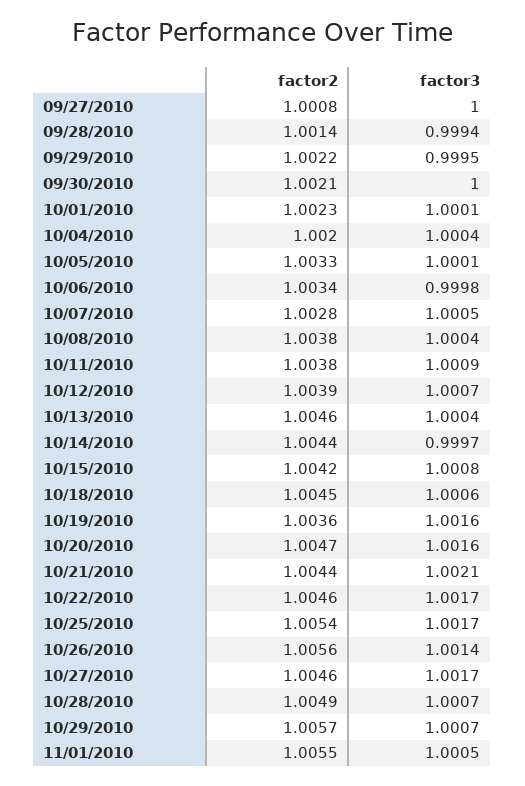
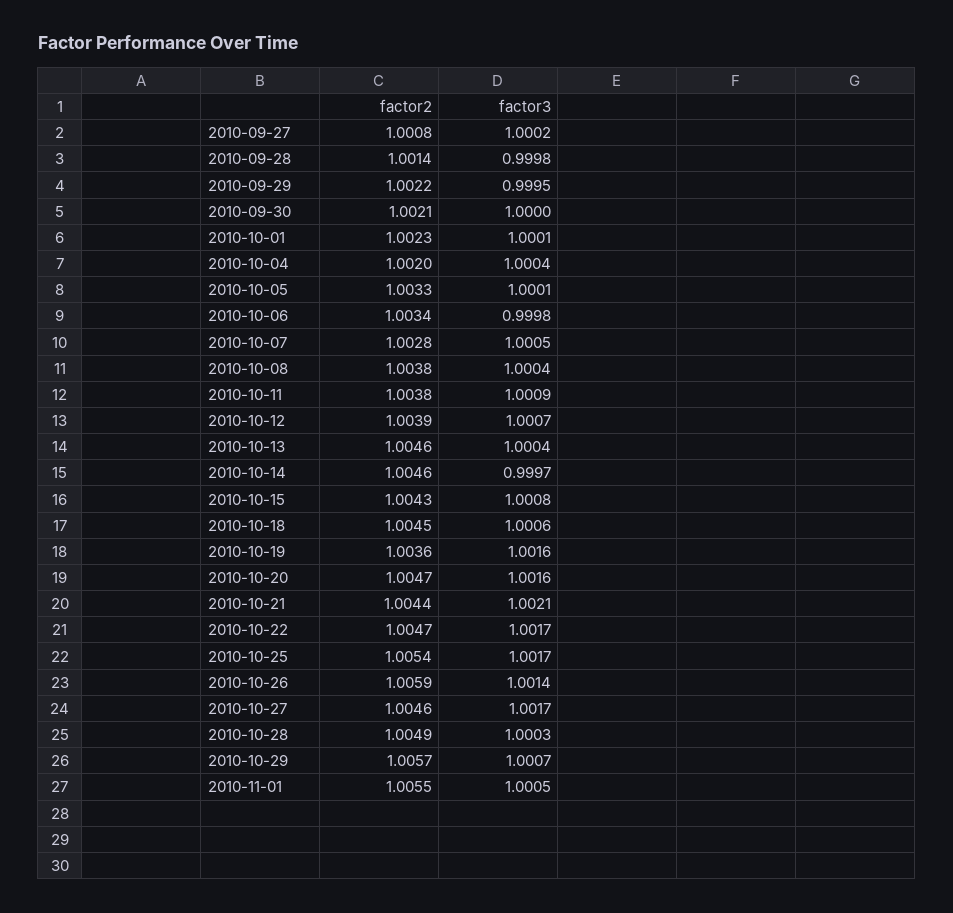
  {
    "factor2": {
      "09/27/2010": 1.0008,
      "09/28/2010": 1.0014,
      "09/29/2010": 1.0022,
      "09/30/2010": 1.0021,
      "10/01/2010": 1.0023,
      "10/04/2010": 1.002,
      "10/05/2010": 1.0033,
      "10/06/2010": 1.0034,
      "10/07/2010": 1.0028,
      "10/08/2010": 1.0038,
      "10/11/2010": 1.0038,
      "10/12/2010": 1.0039,
      "10/13/2010": 1.0046,
-     "10/14/2010": 1.0044,
+     "10/14/2010": 1.0046,
-     "10/15/2010": 1.0042,
+     "10/15/2010": 1.0043,
      "10/18/2010": 1.0045,
      "10/19/2010": 1.0036,
      "10/20/2010": 1.0047,
      "10/21/2010": 1.0044,
-     "10/22/2010": 1.0046,
+     "10/22/2010": 1.0047,
      "10/25/2010": 1.0054,
-     "10/26/2010": 1.0056,
+     "10/26/2010": 1.0059,
      "10/27/2010": 1.0046,
      "10/28/2010": 1.0049,
      "10/29/2010": 1.0057,
      "11/01/2010": 1.0055
    },
    "factor3": {
-     "09/27/2010": 1,
+     "09/27/2010": 1.0002,
-     "09/28/2010": 0.9994,
+     "09/28/2010": 0.9998,
      "09/29/2010": 0.9995,
      "09/30/2010": 1,
      "10/01/2010": 1.0001,
      "10/04/2010": 1.0004,
      "10/05/2010": 1.0001,
      "10/06/2010": 0.9998,
      "10/07/2010": 1.0005,
      "10/08/2010": 1.0004,
      "10/11/2010": 1.0009,
      "10/12/2010": 1.0007,
      "10/13/2010": 1.0004,
      "10/14/2010": 0.9997,
      "10/15/2010": 1.0008,
      "10/18/2010": 1.0006,
      "10/19/2010": 1.0016,
      "10/20/2010": 1.0016,
      "10/21/2010": 1.0021,
      "10/22/2010": 1.0017,
      "10/25/2010": 1.0017,
      "10/26/2010": 1.0014,
      "10/27/2010": 1.0017,
-     "10/28/2010": 1.0007,
+     "10/28/2010": 1.0003,
      "10/29/2010": 1.0007,
      "11/01/2010": 1.0005
    }
  }

